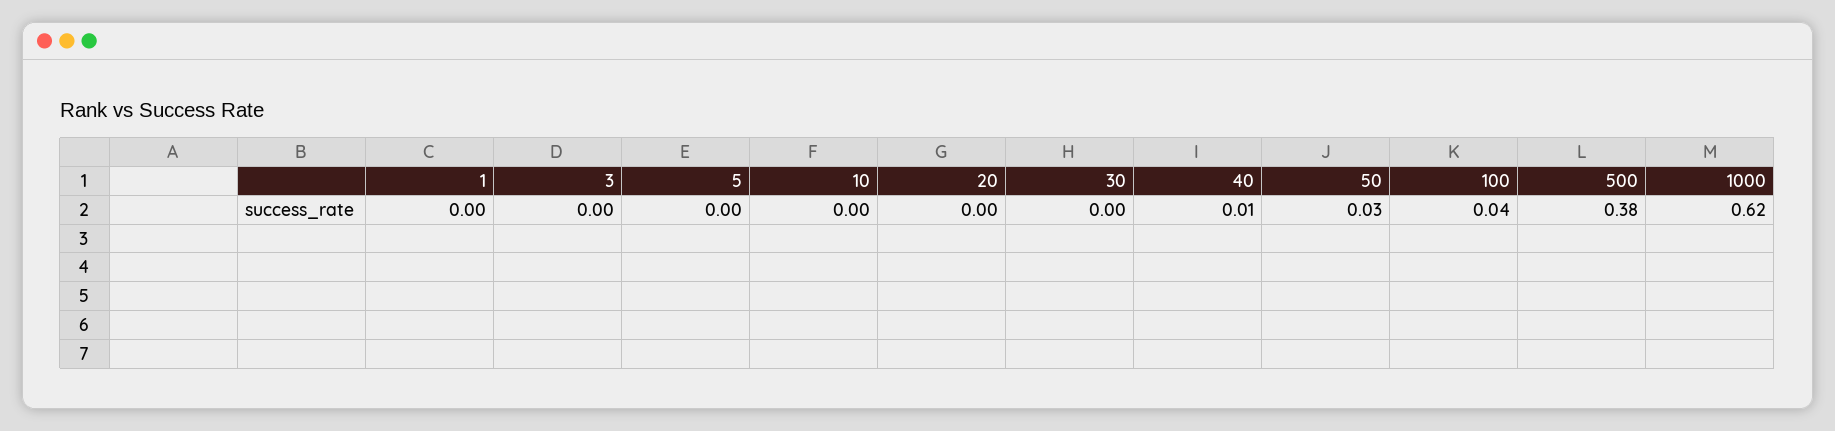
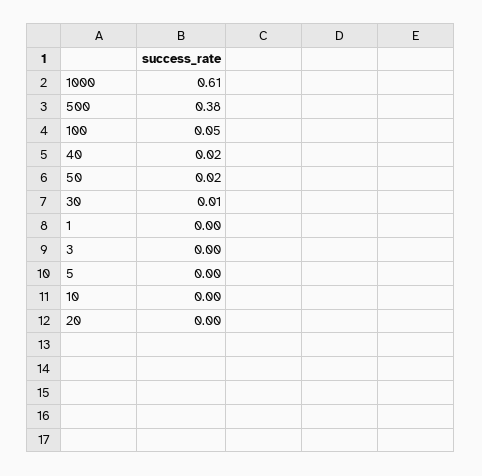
  {
    "1": 0,
    "3": 0,
    "5": 0,
    "10": 0,
    "20": 0,
-   "30": 0,
+   "30": 0.01,
-   "40": 0.01,
+   "40": 0.02,
-   "50": 0.03,
+   "50": 0.02,
-   "100": 0.04,
+   "100": 0.05,
    "500": 0.38,
-   "1000": 0.62
+   "1000": 0.61
  }

